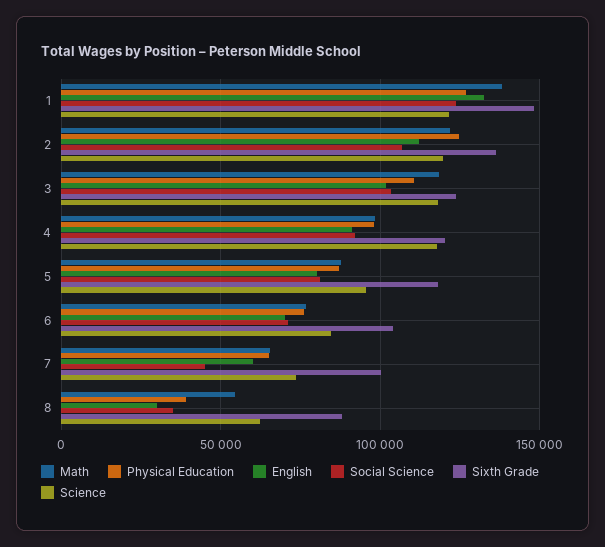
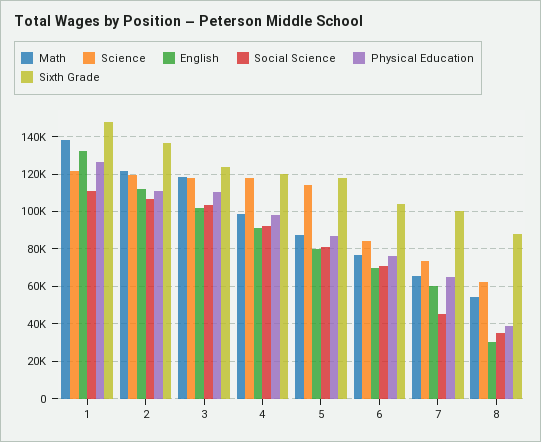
  {
    "Math": {
      "1": 140000,
      "2": 120000,
      "3": 120000,
      "4": 100000,
      "5": 90000,
      "6": 75000,
      "7": 65000,
      "8": 55000
    },
    "Physical Education": {
      "1": 125000,
-     "2": 125000,
+     "2": 110000,
      "3": 110000,
      "4": 100000,
      "5": 85000,
      "6": 75000,
      "7": 65000,
      "8": 40000
    },
    "English": {
      "1": 135000,
      "2": 110000,
      "3": 100000,
      "4": 90000,
      "5": 80000,
      "6": 70000,
      "7": 60000,
      "8": 30000
    },
    "Social Science": {
-     "1": 125000,
+     "1": 110000,
      "2": 105000,
      "3": 105000,
      "4": 90000,
      "5": 80000,
      "6": 70000,
      "7": 45000,
      "8": 35000
    },
    "Sixth Grade": {
      "1": 150000,
      "2": 135000,
      "3": 125000,
      "4": 120000,
      "5": 120000,
      "6": 105000,
      "7": 100000,
      "8": 90000
    },
    "Science": {
      "1": 120000,
      "2": 120000,
      "3": 120000,
      "4": 120000,
-     "5": 95000,
+     "5": 115000,
      "6": 85000,
      "7": 75000,
      "8": 60000
    }
  }

